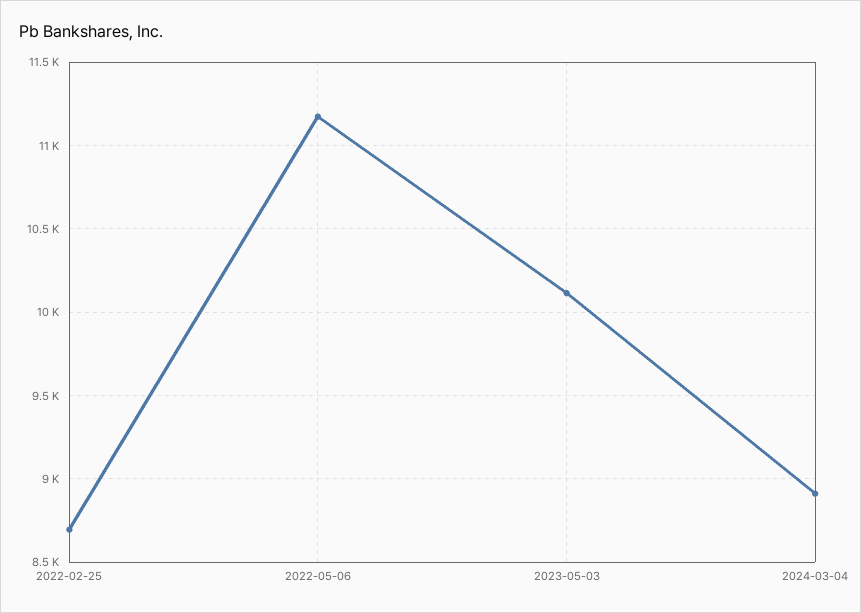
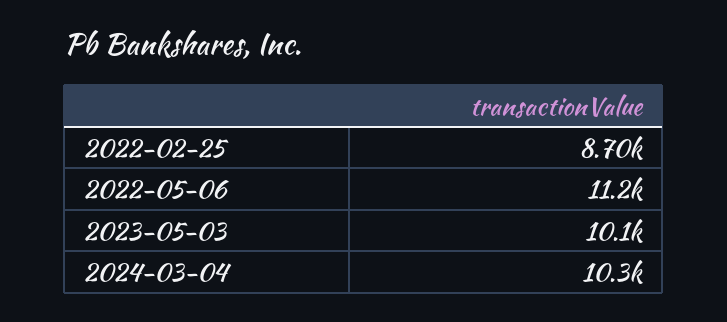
  {
    "2022-02-25": 8700,
    "2022-05-06": 11200,
    "2023-05-03": 10100,
-   "2024-03-04": 8900
+   "2024-03-04": 10300
  }

